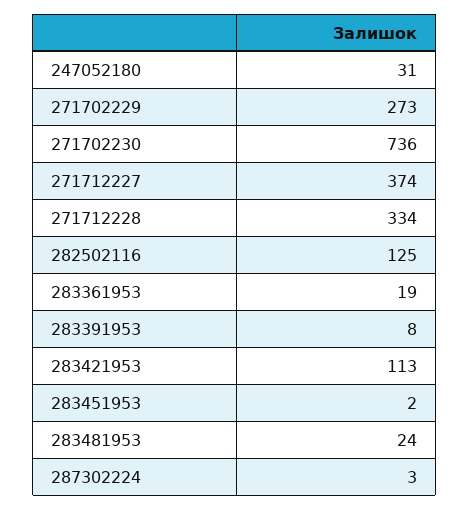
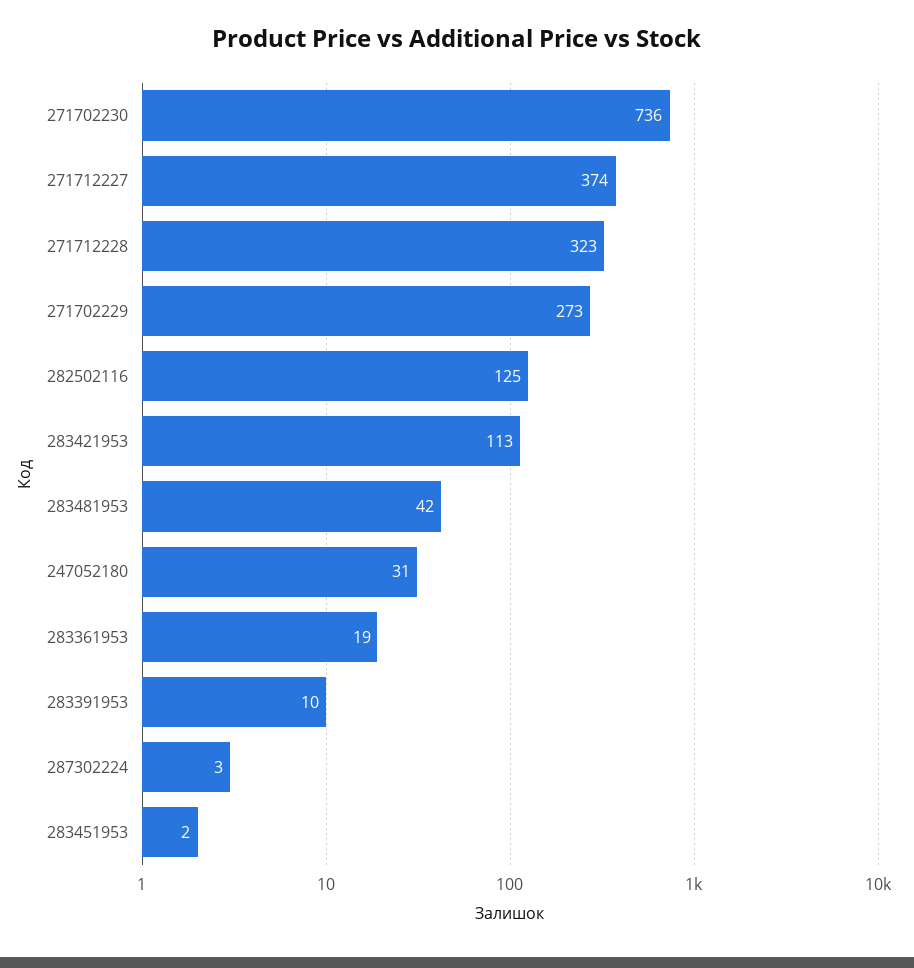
  {
    "247052180": 31,
    "271702229": 273,
    "271702230": 736,
    "271712227": 374,
-   "271712228": 334,
+   "271712228": 323,
    "282502116": 125,
    "283361953": 19,
-   "283391953": 8,
+   "283391953": 10,
    "283421953": 113,
    "283451953": 2,
-   "283481953": 24,
+   "283481953": 42,
    "287302224": 3
  }

